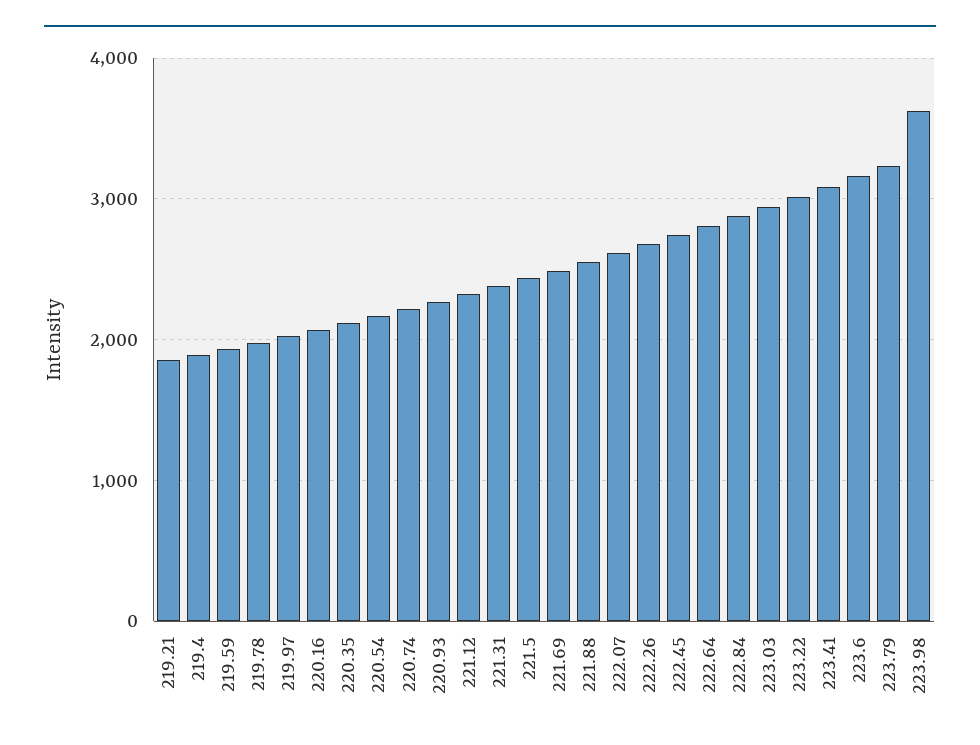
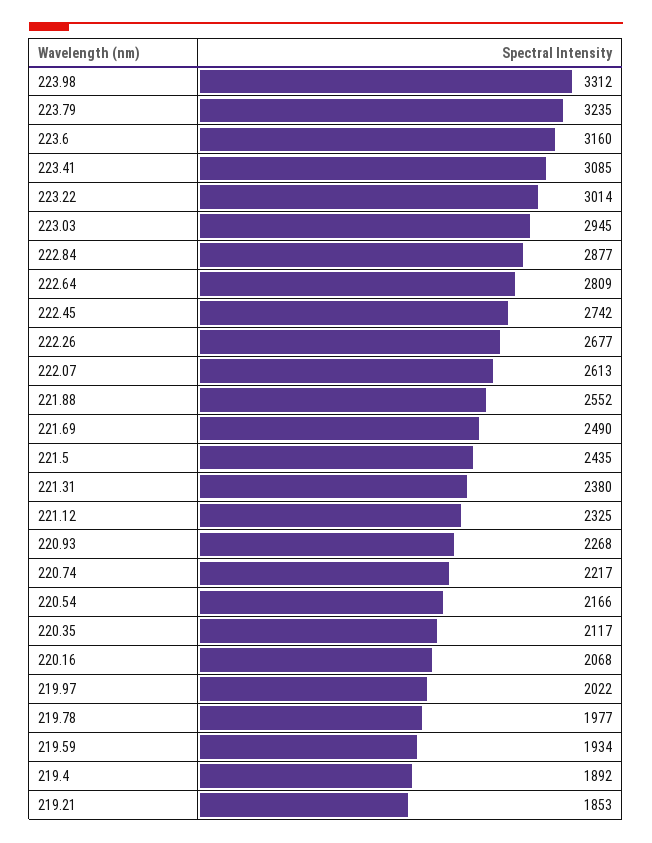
  {
    "219.21": 1853,
    "219.4": 1892,
    "219.59": 1934,
    "219.78": 1977,
    "219.97": 2022,
    "220.16": 2068,
    "220.35": 2117,
    "220.54": 2166,
    "220.74": 2217,
    "220.93": 2268,
    "221.12": 2325,
    "221.31": 2380,
    "221.5": 2435,
    "221.69": 2490,
    "221.88": 2552,
    "222.07": 2613,
    "222.26": 2677,
    "222.45": 2742,
    "222.64": 2809,
    "222.84": 2877,
    "223.03": 2945,
    "223.22": 3014,
    "223.41": 3085,
    "223.6": 3160,
    "223.79": 3235,
-   "223.98": 3600
+   "223.98": 3312
  }

